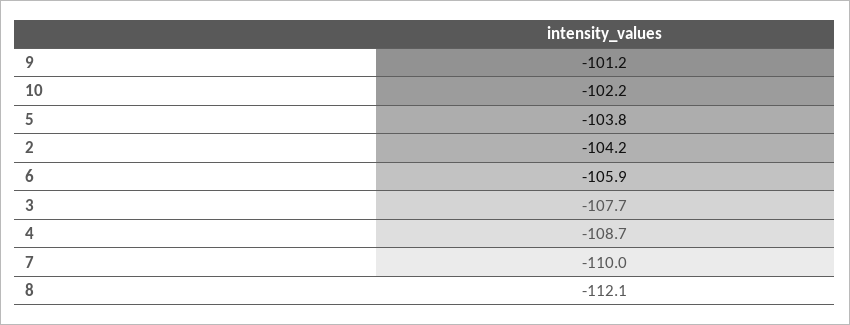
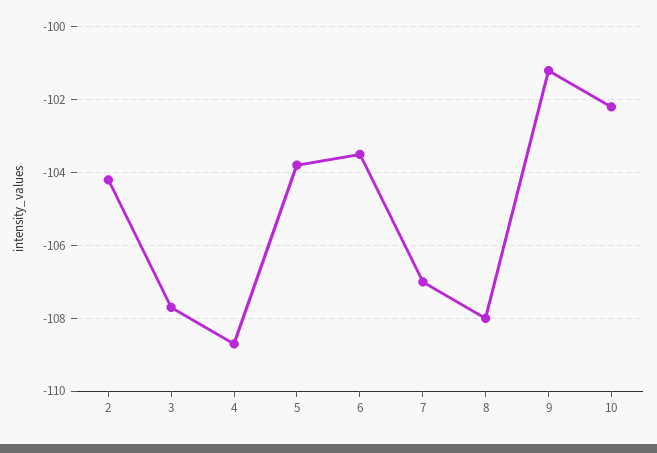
  {
    "9": -101.2,
    "10": -102.2,
    "5": -103.8,
    "2": -104.2,
-   "6": -105.9,
+   "6": -103.5,
    "3": -107.7,
    "4": -108.7,
-   "7": -110,
+   "7": -107,
-   "8": -112.1
+   "8": -108
  }

